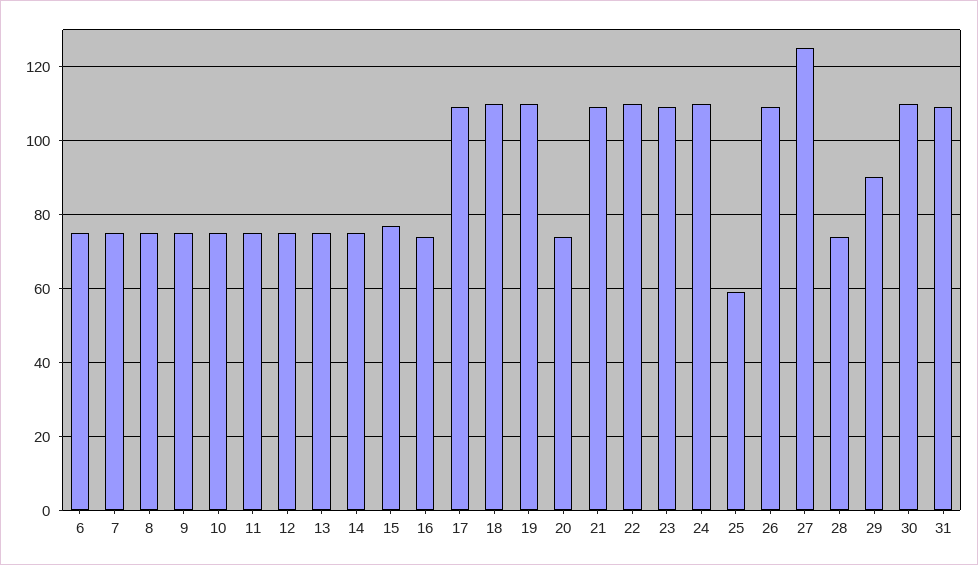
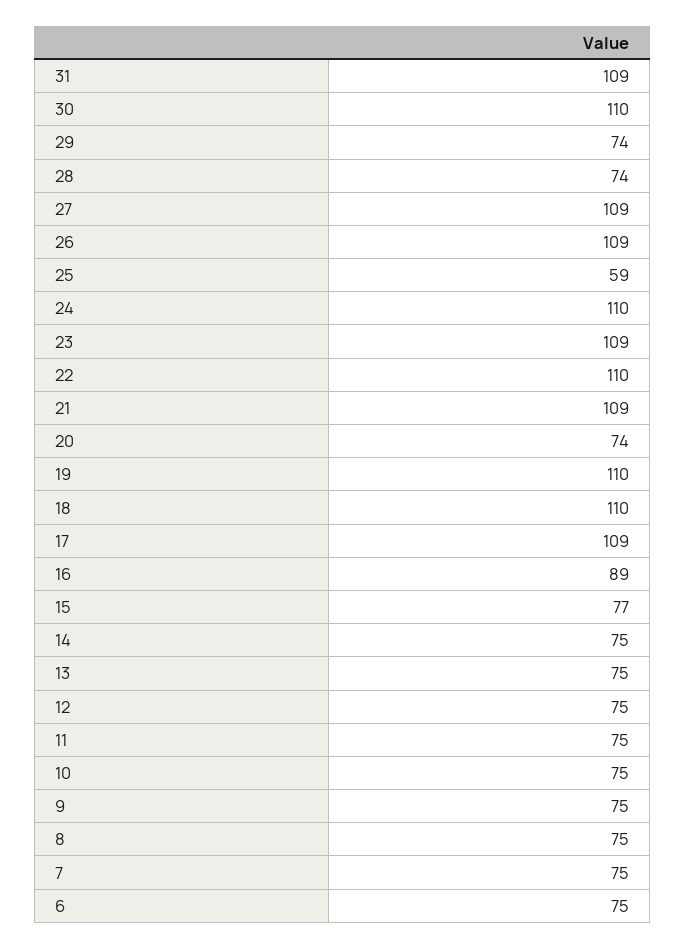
  {
    "6": 75,
    "7": 75,
    "8": 75,
    "9": 75,
    "10": 75,
    "11": 75,
    "12": 75,
    "13": 75,
    "14": 75,
    "15": 77,
-   "16": 75,
+   "16": 89,
    "17": 109,
    "18": 110,
    "19": 110,
    "20": 74,
    "21": 109,
    "22": 110,
    "23": 109,
    "24": 110,
    "25": 59,
    "26": 109,
-   "27": 125,
+   "27": 109,
    "28": 74,
-   "29": 90,
+   "29": 74,
    "30": 110,
    "31": 109
  }

